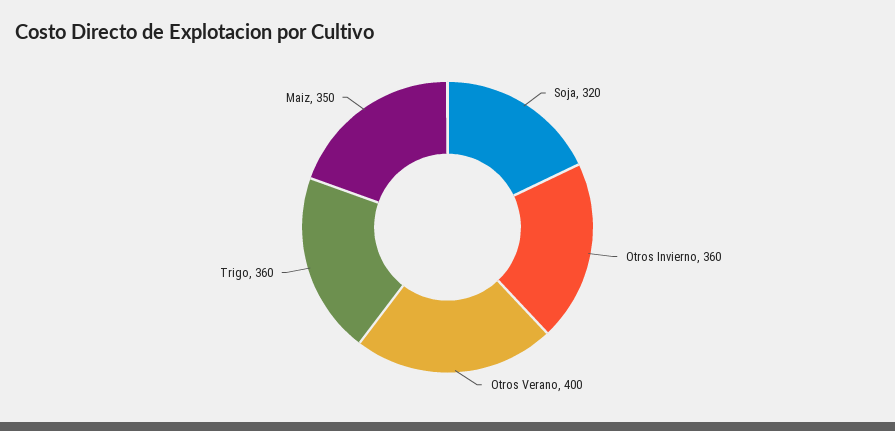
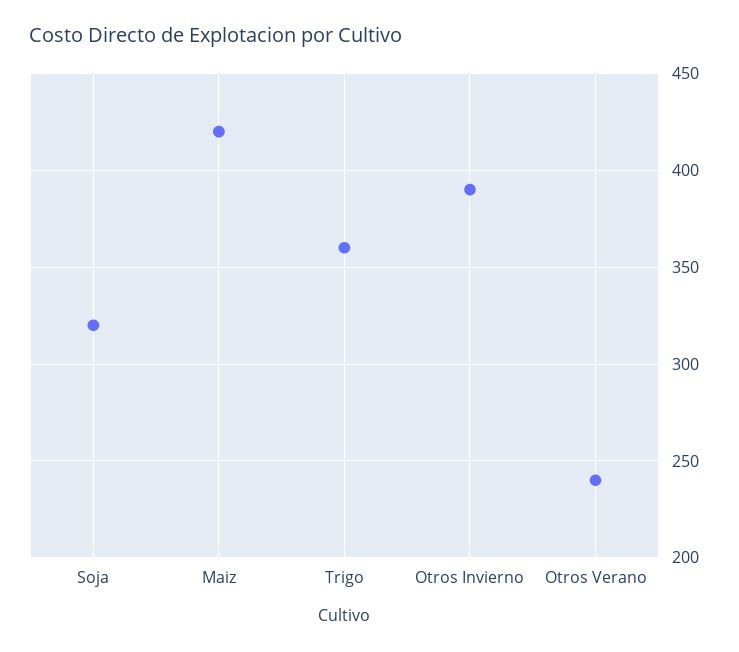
  {
    "Soja": 320,
-   "Otros Invierno": 360,
+   "Otros Invierno": 390,
-   "Otros Verano": 400,
+   "Otros Verano": 240,
    "Trigo": 360,
-   "Maiz": 350
+   "Maiz": 420
  }

